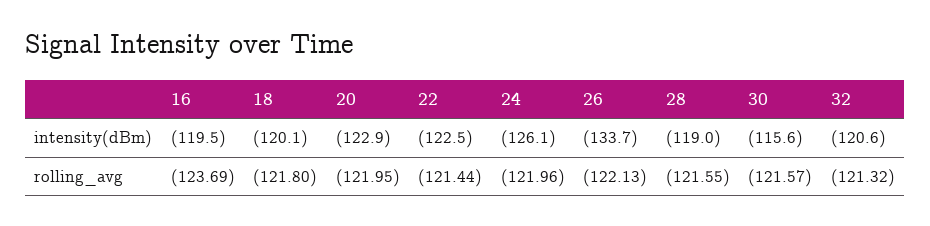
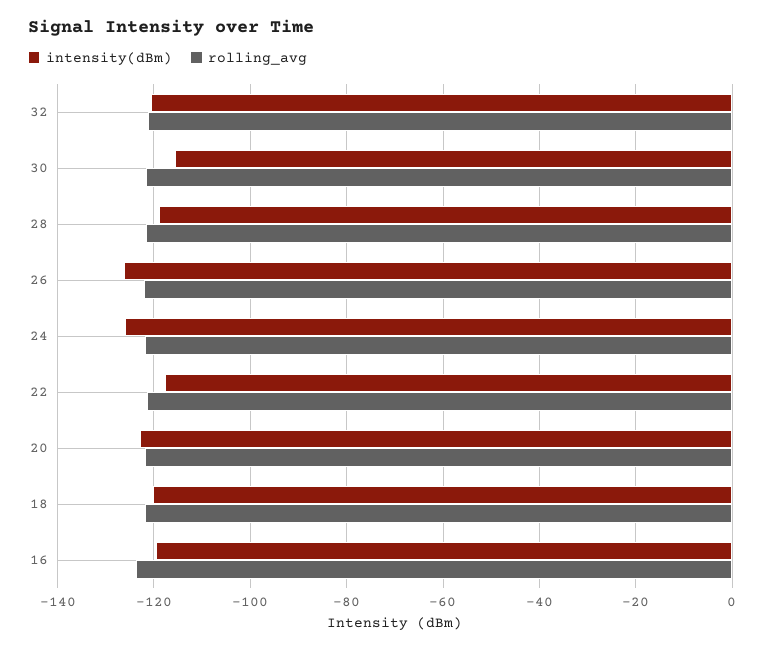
  {
    "intensity(dBm)": {
      "16": -119.5,
      "18": -120.1,
      "20": -122.9,
-     "22": -122.5,
+     "22": -118,
      "24": -126.1,
-     "26": -133.7,
+     "26": -126,
      "28": -119,
      "30": -115.6,
      "32": -120.6
    },
    "rolling_avg": {
      "16": -123.69,
      "18": -121.8,
      "20": -121.95,
      "22": -121.44,
      "24": -121.96,
      "26": -122.13,
      "28": -121.55,
      "30": -121.57,
      "32": -121.32
    }
  }

